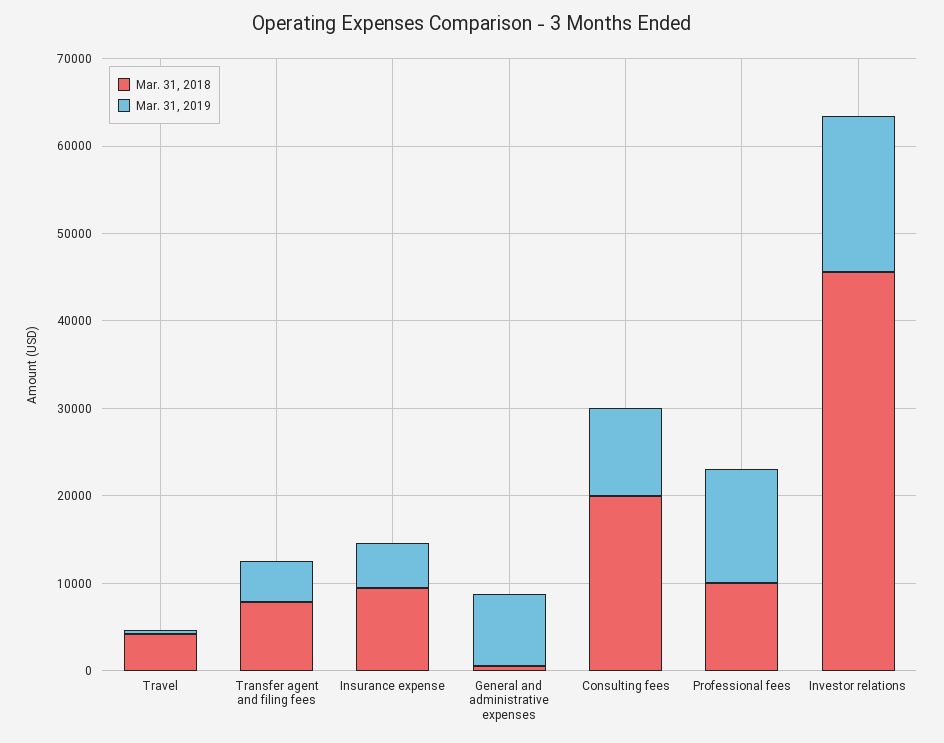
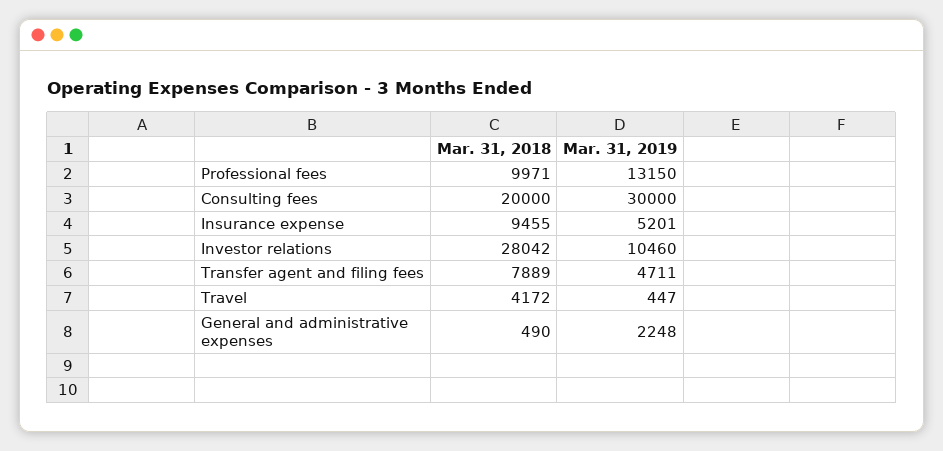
  {
    "Mar. 31, 2018": {
      "Travel": 4172,
      "Transfer agent and filing fees": 7889,
      "Insurance expense": 9455,
      "General and administrative expenses": 490,
      "Consulting fees": 20000,
      "Professional fees": 9971,
-     "Investor relations": 46000
+     "Investor relations": 28042
    },
    "Mar. 31, 2019": {
      "Travel": 447,
      "Transfer agent and filing fees": 4711,
      "Insurance expense": 5201,
-     "General and administrative expenses": 8000,
+     "General and administrative expenses": 2248,
-     "Consulting fees": 10000,
+     "Consulting fees": 30000,
      "Professional fees": 13150,
-     "Investor relations": 18000
+     "Investor relations": 10460
    }
  }

